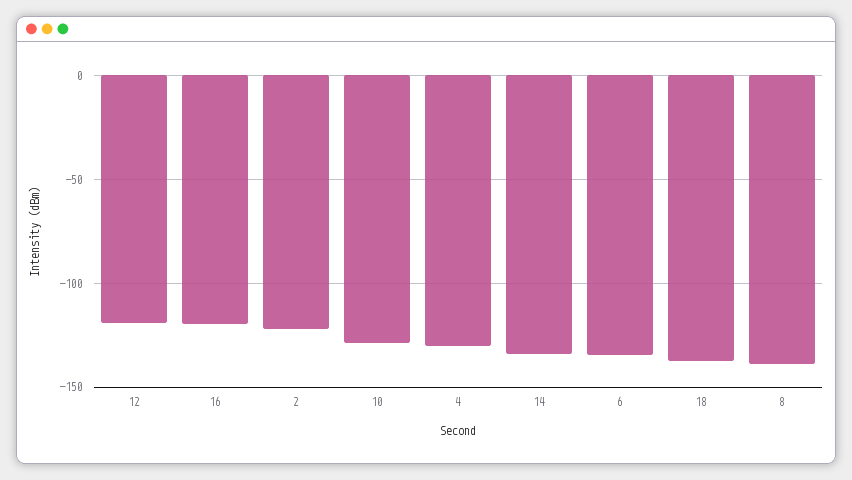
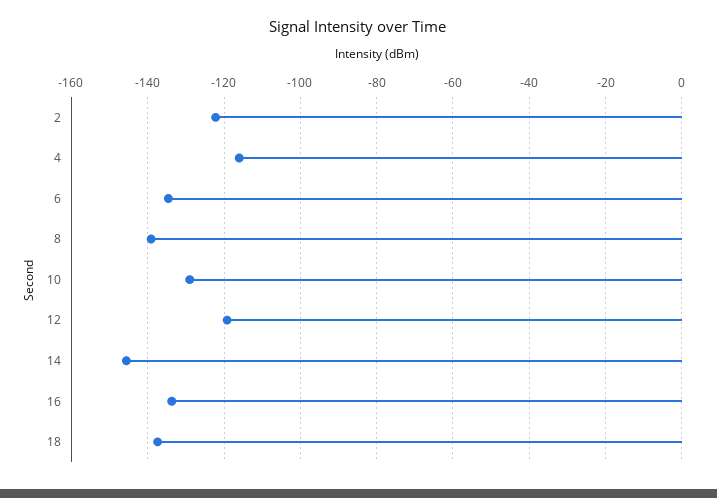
  {
    "12": -120,
-   "16": -120,
+   "16": -134,
    "2": -122,
    "10": -130,
-   "4": -130,
+   "4": -116,
-   "14": -135,
+   "14": -146,
    "6": -134,
    "18": -138,
    "8": -140
  }

